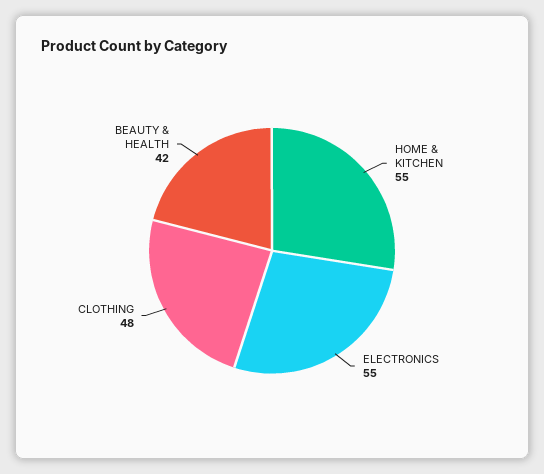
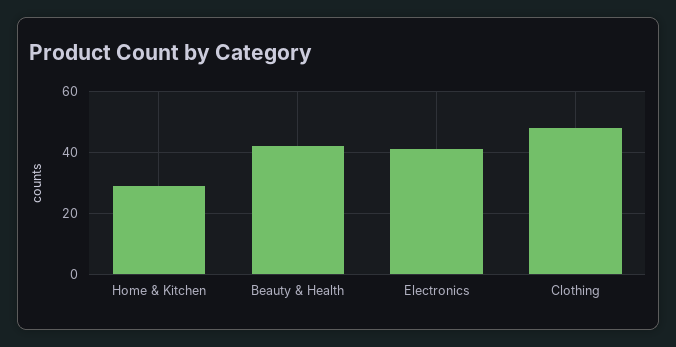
  {
-   "HOME & KITCHEN": 55,
+   "HOME & KITCHEN": 30,
-   "ELECTRONICS": 55,
+   "ELECTRONICS": 40,
    "CLOTHING": 48,
    "BEAUTY & HEALTH": 42
  }

